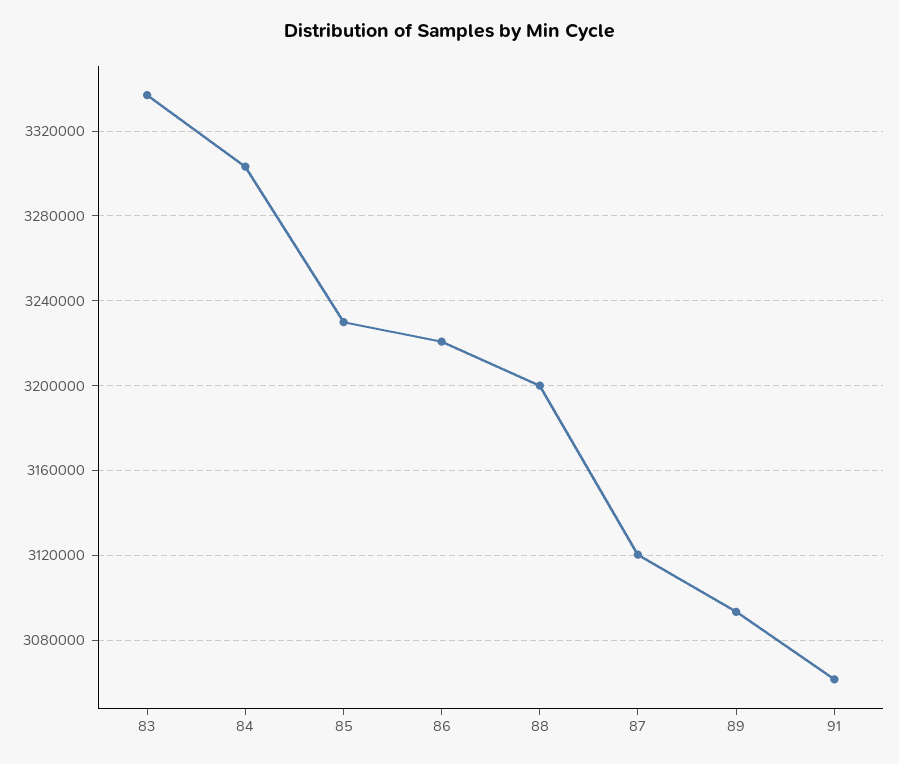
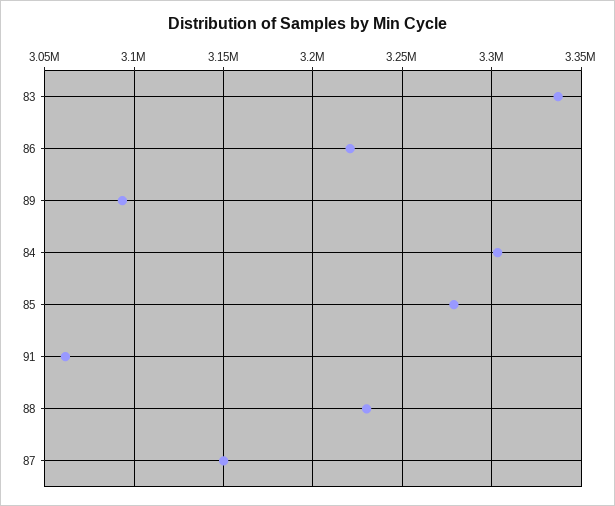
  {
    "83": 3335000,
    "84": 3305000,
-   "85": 3230000,
+   "85": 3280000,
    "86": 3220000,
-   "88": 3200000,
+   "88": 3230000,
-   "87": 3120000,
+   "87": 3150000,
    "89": 3095000,
    "91": 3060000
  }

